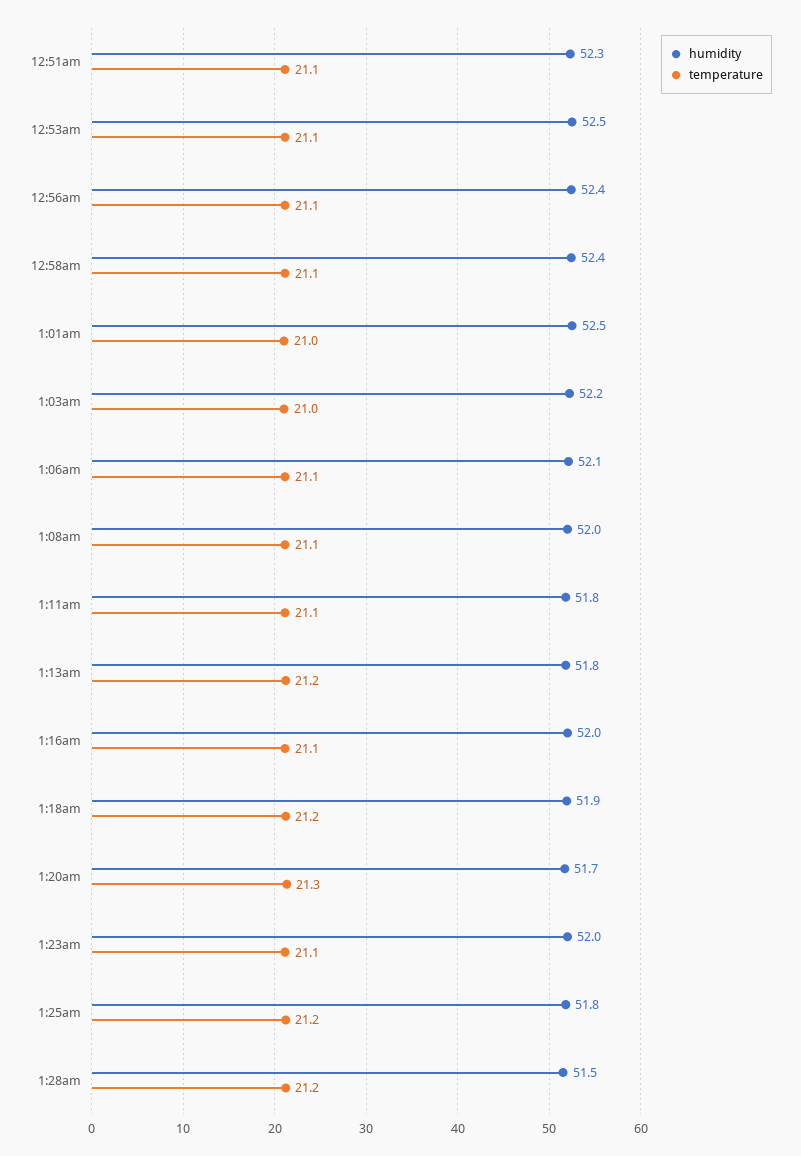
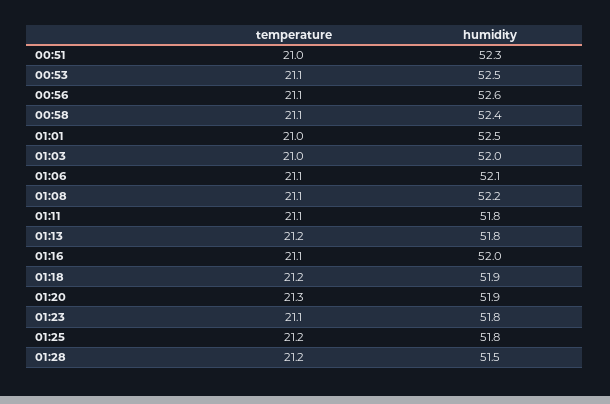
  {
    "humidity": {
      "12:51am": 52.3,
      "12:53am": 52.5,
-     "12:56am": 52.4,
+     "12:56am": 52.6,
      "12:58am": 52.4,
      "1:01am": 52.5,
-     "1:03am": 52.2,
+     "1:03am": 52,
      "1:06am": 52.1,
-     "1:08am": 52,
+     "1:08am": 52.2,
      "1:11am": 51.8,
      "1:13am": 51.8,
      "1:16am": 52,
      "1:18am": 51.9,
-     "1:20am": 51.7,
+     "1:20am": 51.9,
-     "1:23am": 52,
+     "1:23am": 51.8,
      "1:25am": 51.8,
      "1:28am": 51.5
    },
    "temperature": {
-     "12:51am": 21.1,
+     "12:51am": 21,
      "12:53am": 21.1,
      "12:56am": 21.1,
      "12:58am": 21.1,
      "1:01am": 21,
      "1:03am": 21,
      "1:06am": 21.1,
      "1:08am": 21.1,
      "1:11am": 21.1,
      "1:13am": 21.2,
      "1:16am": 21.1,
      "1:18am": 21.2,
      "1:20am": 21.3,
      "1:23am": 21.1,
      "1:25am": 21.2,
      "1:28am": 21.2
    }
  }

